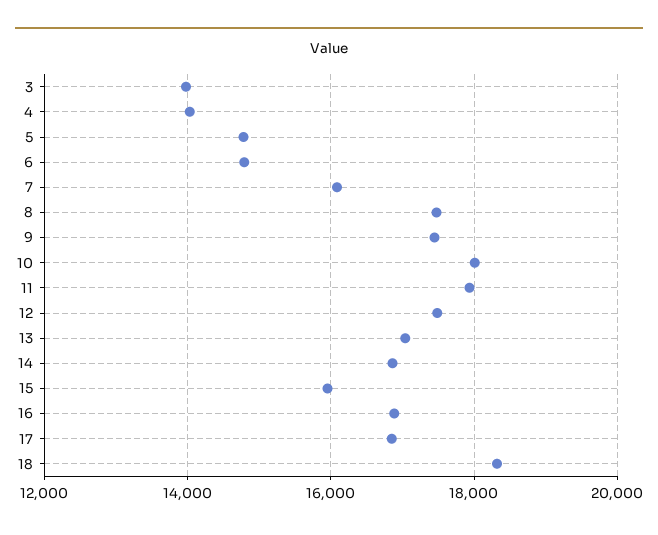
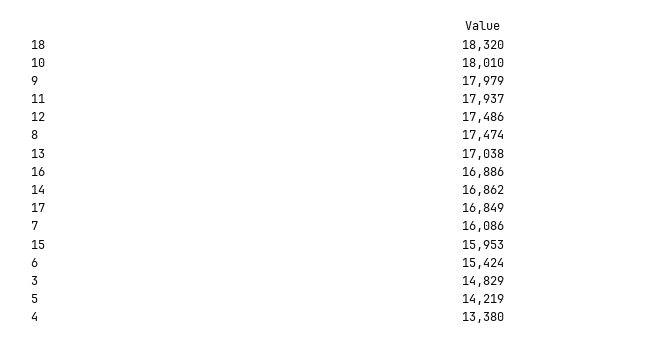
  {
-   "3": 14000,
+   "3": 14829,
-   "4": 14000,
+   "4": 13380,
-   "5": 14800,
+   "5": 14219,
-   "6": 14800,
+   "6": 15424,
    "7": 16086,
    "8": 17474,
-   "9": 17400,
+   "9": 17979,
    "10": 18010,
    "11": 17937,
    "12": 17486,
    "13": 17038,
    "14": 16862,
    "15": 15953,
    "16": 16886,
    "17": 16849,
    "18": 18320
  }

